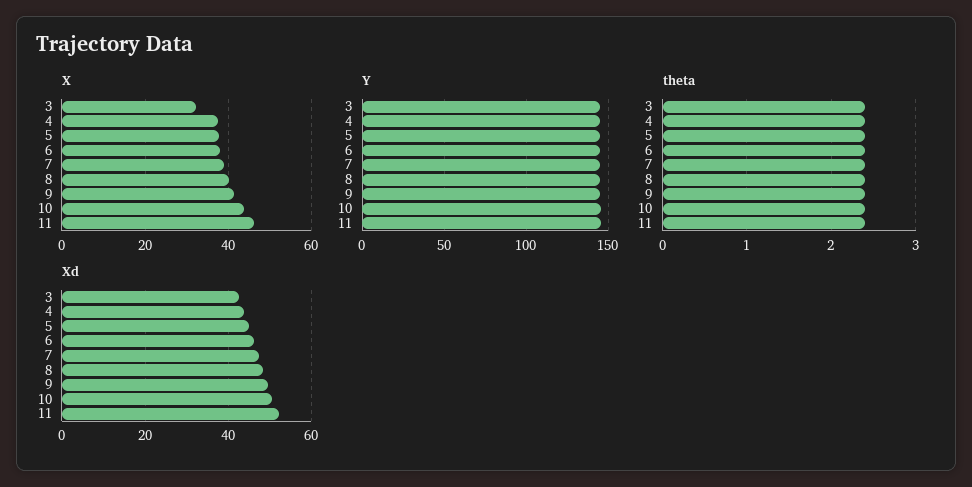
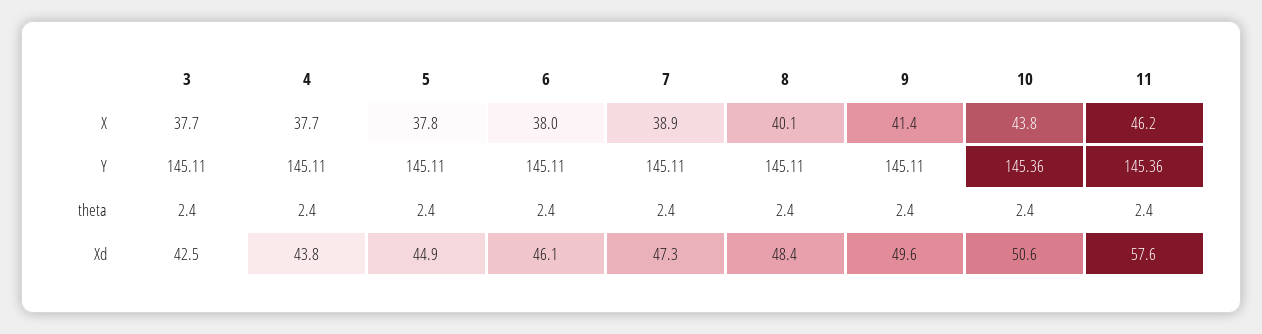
  {
    "X": {
-     "3": 32,
+     "3": 37.7,
      "4": 37.7,
      "5": 37.8,
      "6": 38,
      "7": 38.9,
      "8": 40.1,
      "9": 41.4,
      "10": 43.8,
      "11": 46.2
    },
    "Y": {
      "3": 145.11,
      "4": 145.11,
      "5": 145.11,
      "6": 145.11,
      "7": 145.11,
      "8": 145.11,
      "9": 145.11,
      "10": 145.36,
      "11": 145.36
    },
    "theta": {
      "3": 2.4,
      "4": 2.4,
      "5": 2.4,
      "6": 2.4,
      "7": 2.4,
      "8": 2.4,
      "9": 2.4,
      "10": 2.4,
      "11": 2.4
    },
    "Xd": {
      "3": 42.5,
      "4": 43.8,
      "5": 44.9,
      "6": 46.1,
      "7": 47.3,
      "8": 48.4,
      "9": 49.6,
      "10": 50.6,
-     "11": 52
+     "11": 57.6
    }
  }

